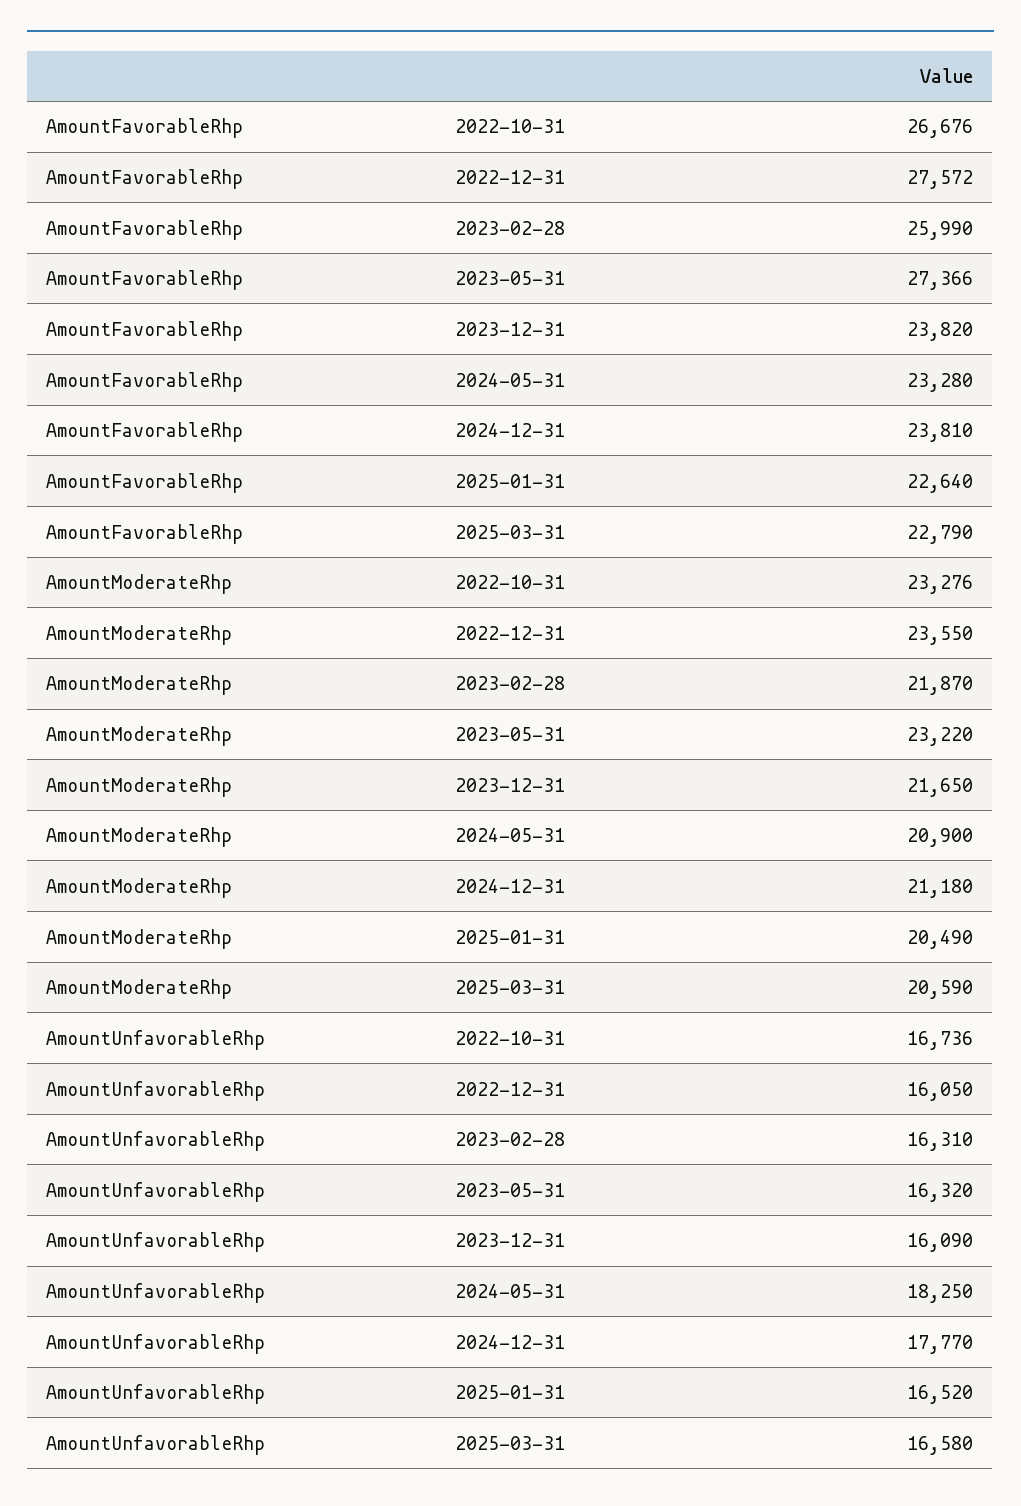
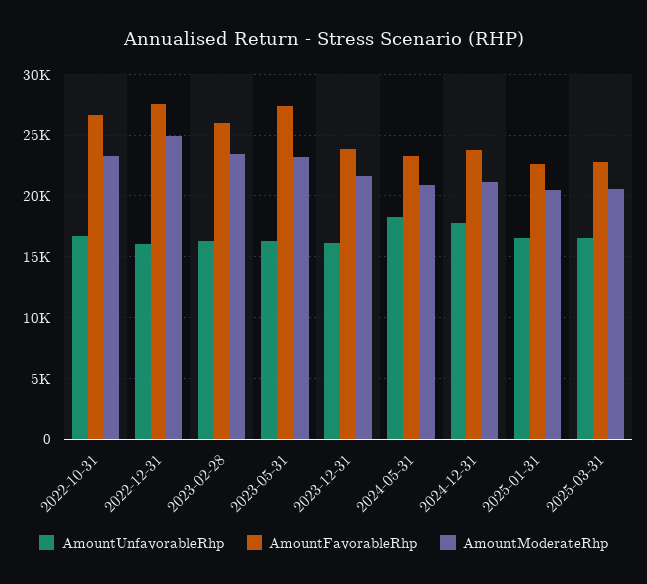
  {
    "AmountFavorableRhp": {
      "2022-10-31": 26676,
      "2022-12-31": 27572,
      "2023-02-28": 25990,
      "2023-05-31": 27366,
      "2023-12-31": 23820,
      "2024-05-31": 23280,
      "2024-12-31": 23810,
      "2025-01-31": 22640,
      "2025-03-31": 22790
    },
    "AmountModerateRhp": {
      "2022-10-31": 23276,
-     "2022-12-31": 23550,
+     "2022-12-31": 25000,
-     "2023-02-28": 21870,
+     "2023-02-28": 23500,
      "2023-05-31": 23220,
      "2023-12-31": 21650,
      "2024-05-31": 20900,
      "2024-12-31": 21180,
      "2025-01-31": 20490,
      "2025-03-31": 20590
    },
    "AmountUnfavorableRhp": {
      "2022-10-31": 16736,
      "2022-12-31": 16050,
      "2023-02-28": 16310,
      "2023-05-31": 16320,
      "2023-12-31": 16090,
      "2024-05-31": 18250,
      "2024-12-31": 17770,
      "2025-01-31": 16520,
      "2025-03-31": 16580
    }
  }

